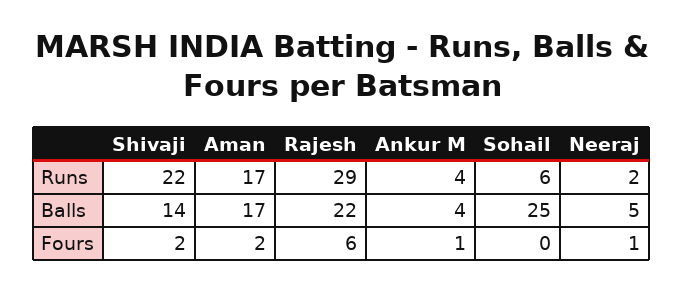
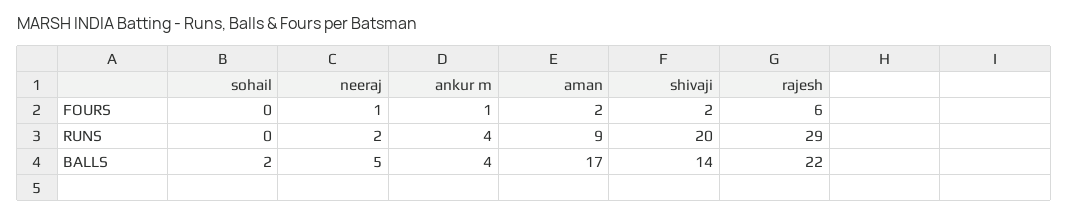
  {
    "Shivaji": {
-     "Runs": 22,
+     "Runs": 20,
      "Balls": 14,
      "Fours": 2
    },
    "Aman": {
-     "Runs": 17,
+     "Runs": 9,
      "Balls": 17,
      "Fours": 2
    },
    "Rajesh": {
      "Runs": 29,
      "Balls": 22,
      "Fours": 6
    },
    "Ankur M": {
      "Runs": 4,
      "Balls": 4,
      "Fours": 1
    },
    "Sohail": {
-     "Runs": 6,
+     "Runs": 0,
-     "Balls": 25,
+     "Balls": 2,
      "Fours": 0
    },
    "Neeraj": {
      "Runs": 2,
      "Balls": 5,
      "Fours": 1
    }
  }

